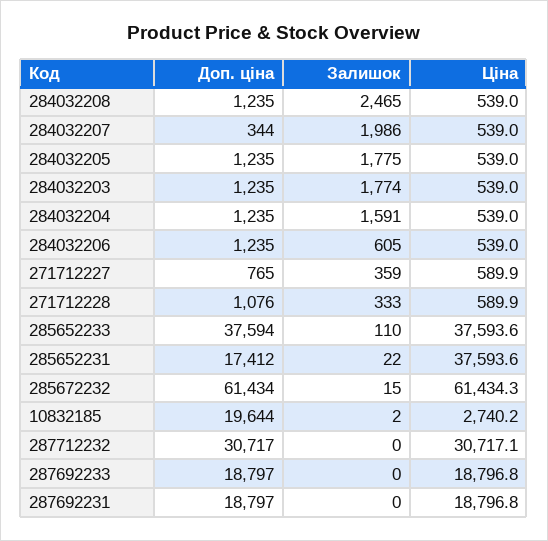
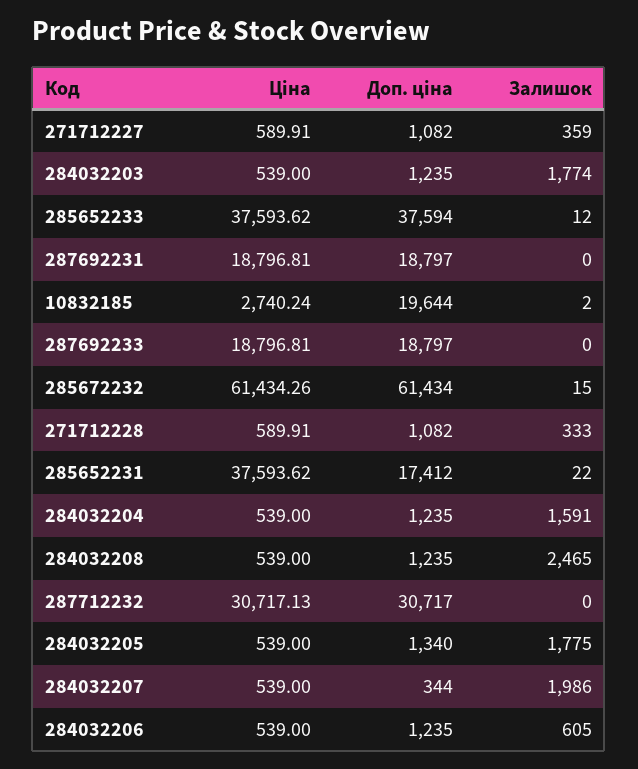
  {
    "Доп. ціна": {
      "284032208": 1235,
      "284032207": 344,
-     "284032205": 1235,
+     "284032205": 1340,
      "284032203": 1235,
      "284032204": 1235,
      "284032206": 1235,
-     "271712227": 765,
+     "271712227": 1082,
-     "271712228": 1076,
+     "271712228": 1082,
      "285652233": 37594,
      "285652231": 17412,
      "285672232": 61434,
      "10832185": 19644,
      "287712232": 30717,
      "287692233": 18797,
      "287692231": 18797
    },
    "Залишок": {
      "284032208": 2465,
      "284032207": 1986,
      "284032205": 1775,
      "284032203": 1774,
      "284032204": 1591,
      "284032206": 605,
      "271712227": 359,
      "271712228": 333,
-     "285652233": 110,
+     "285652233": 12,
      "285652231": 22,
      "285672232": 15,
      "10832185": 2,
      "287712232": 0,
      "287692233": 0,
      "287692231": 0
    },
    "Ціна": {
      "284032208": 539,
      "284032207": 539,
      "284032205": 539,
      "284032203": 539,
      "284032204": 539,
      "284032206": 539,
      "271712227": 589.91,
      "271712228": 589.91,
      "285652233": 37593.62,
      "285652231": 37593.62,
      "285672232": 61434.26,
      "10832185": 2740.24,
      "287712232": 30717.13,
      "287692233": 18796.81,
      "287692231": 18796.81
    }
  }

